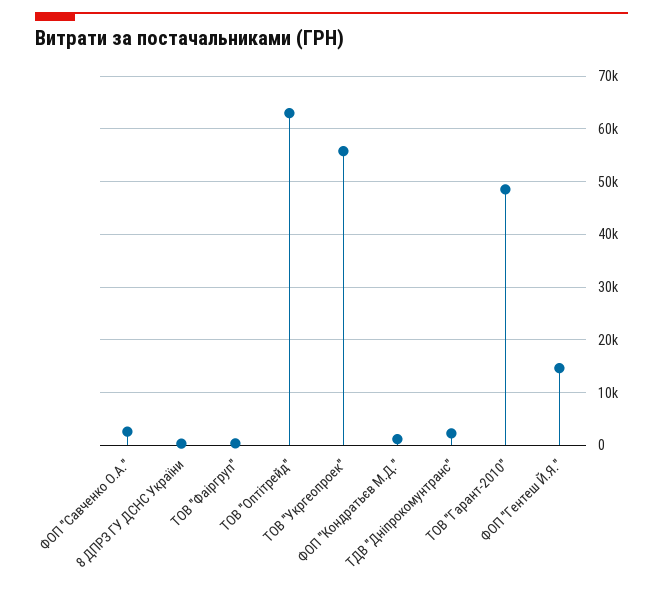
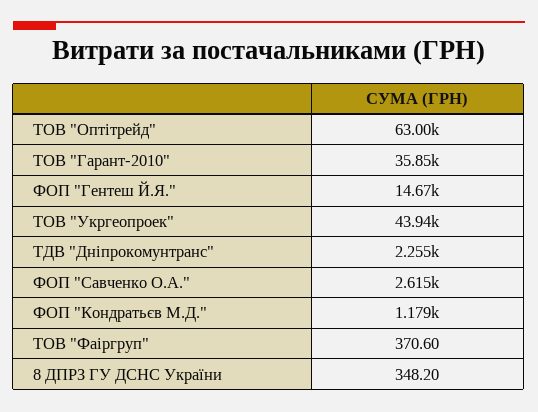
  {
    "ФОП \"Савченко О.А.\"": 2615,
    "8 ДПРЗ ГУ ДСНС України": 348.2,
    "ТОВ \"Фаіргруп\"": 370.6,
    "ТОВ \"Оптітрейд\"": 63000,
-   "ТОВ \"Укргеопроек\"": 56000,
+   "ТОВ \"Укргеопроек\"": 43940,
    "ФОП \"Кондратьєв М.Д.\"": 1179,
    "ТДВ \"Дніпрокомунтранс\"": 2255,
-   "ТОВ \"Гарант-2010\"": 48000,
+   "ТОВ \"Гарант-2010\"": 35850,
    "ФОП \"Гентеш Й.Я.\"": 14670
  }

